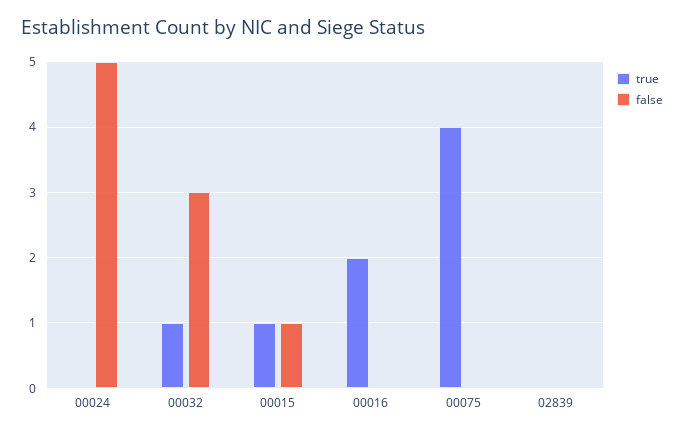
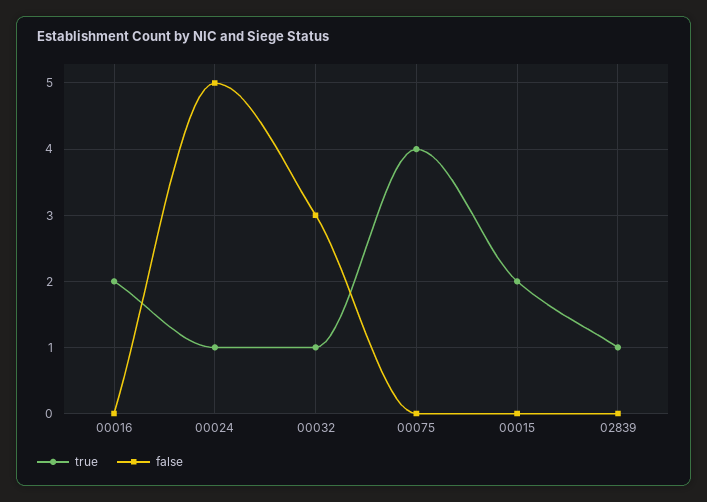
  {
    "true": {
-     "00024": 0,
+     "00024": 1,
      "00032": 1,
-     "00015": 1,
+     "00015": 2,
      "00016": 2,
      "00075": 4,
-     "02839": 0
+     "02839": 1
    },
    "false": {
      "00024": 5,
      "00032": 3,
-     "00015": 1,
+     "00015": 0,
      "00016": 0,
      "00075": 0,
      "02839": 0
    }
  }

